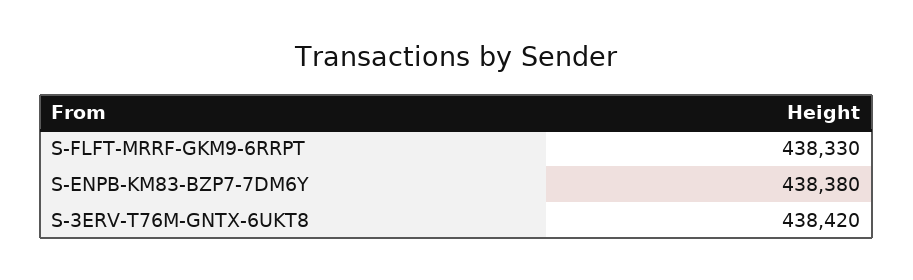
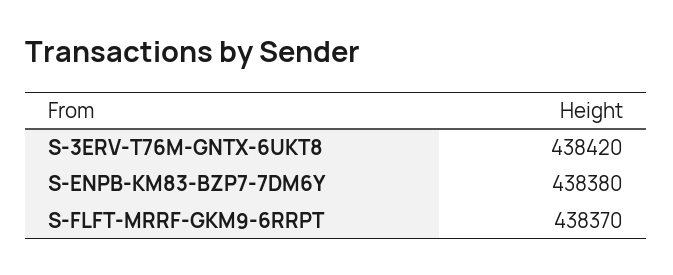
  {
-   "S-FLFT-MRRF-GKM9-6RRPT": 438330,
+   "S-FLFT-MRRF-GKM9-6RRPT": 438370,
    "S-ENPB-KM83-BZP7-7DM6Y": 438380,
    "S-3ERV-T76M-GNTX-6UKT8": 438420
  }

